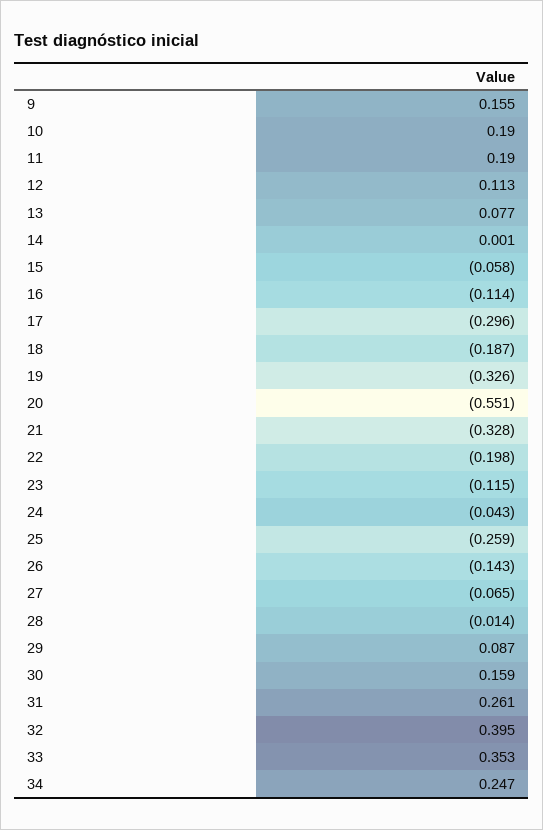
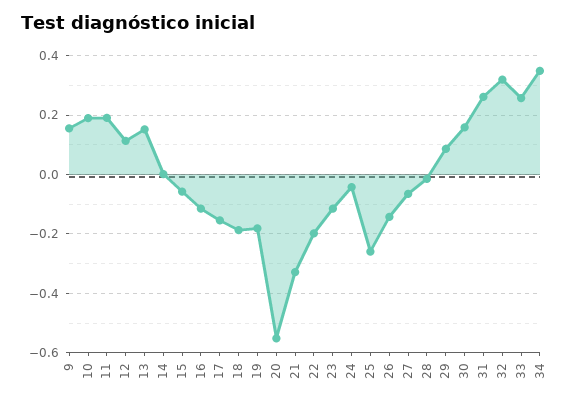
  {
    "9": 0.155,
    "10": 0.19,
    "11": 0.19,
    "12": 0.113,
-   "13": 0.077,
+   "13": 0.15,
    "14": 0.001,
    "15": -0.058,
    "16": -0.114,
-   "17": -0.296,
+   "17": -0.15,
    "18": -0.187,
-   "19": -0.326,
+   "19": -0.175,
    "20": -0.551,
    "21": -0.328,
    "22": -0.198,
    "23": -0.115,
    "24": -0.043,
    "25": -0.259,
    "26": -0.143,
    "27": -0.065,
    "28": -0.014,
    "29": 0.087,
    "30": 0.159,
    "31": 0.261,
-   "32": 0.395,
+   "32": 0.325,
-   "33": 0.353,
+   "33": 0.25,
-   "34": 0.247
+   "34": 0.35
  }

